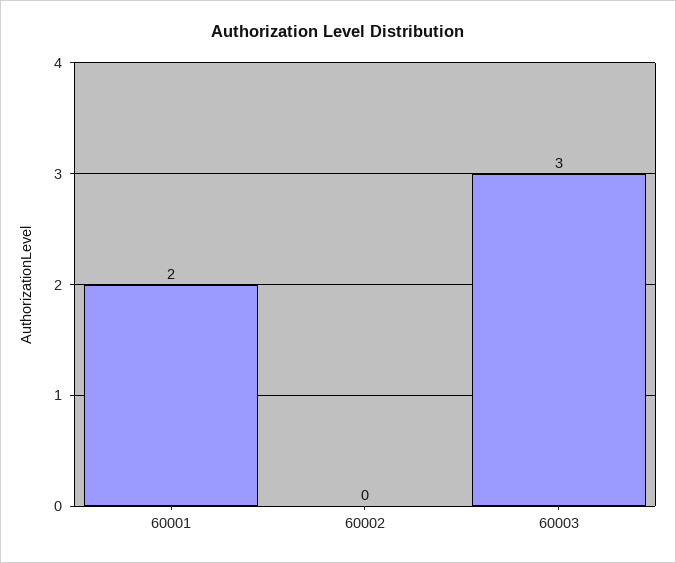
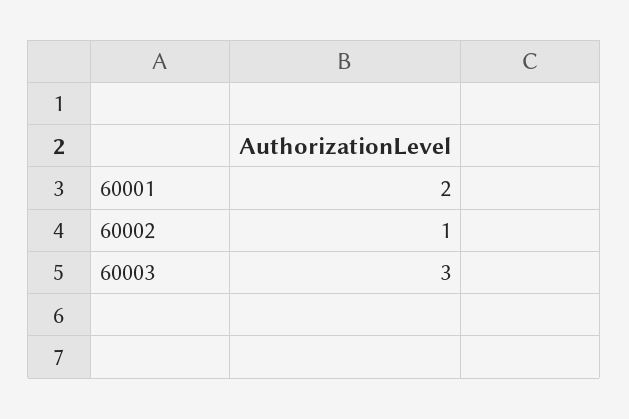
  {
    "60001": 2,
-   "60002": 0,
+   "60002": 1,
    "60003": 3
  }

